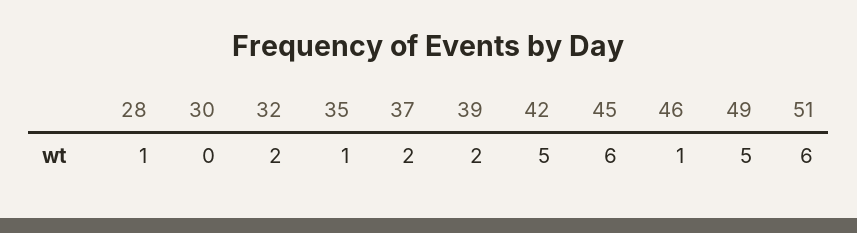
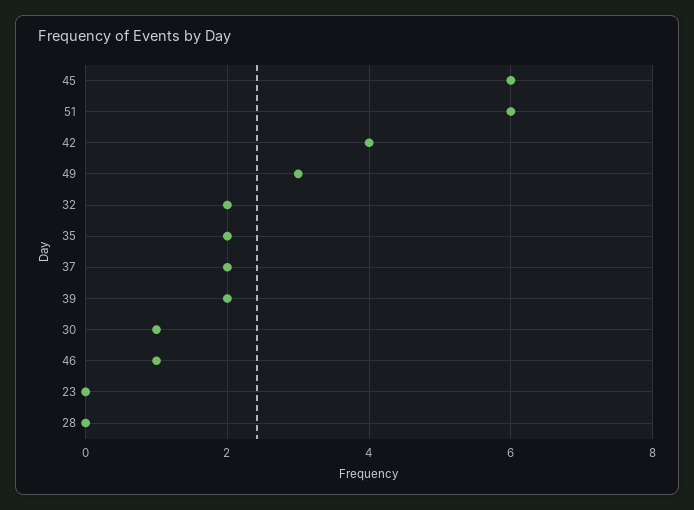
  {
-   "28": 1,
+   "28": 0,
-   "30": 0,
+   "30": 1,
    "32": 2,
-   "35": 1,
+   "35": 2,
    "37": 2,
    "39": 2,
-   "42": 5,
+   "42": 4,
    "45": 6,
    "46": 1,
-   "49": 5,
+   "49": 3,
-   "51": 6
+   "51": 6,
+   "23": 0
  }

